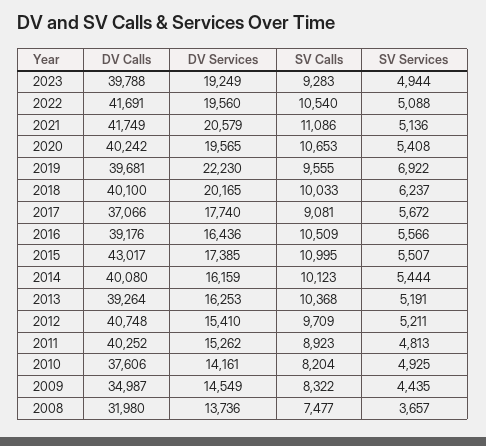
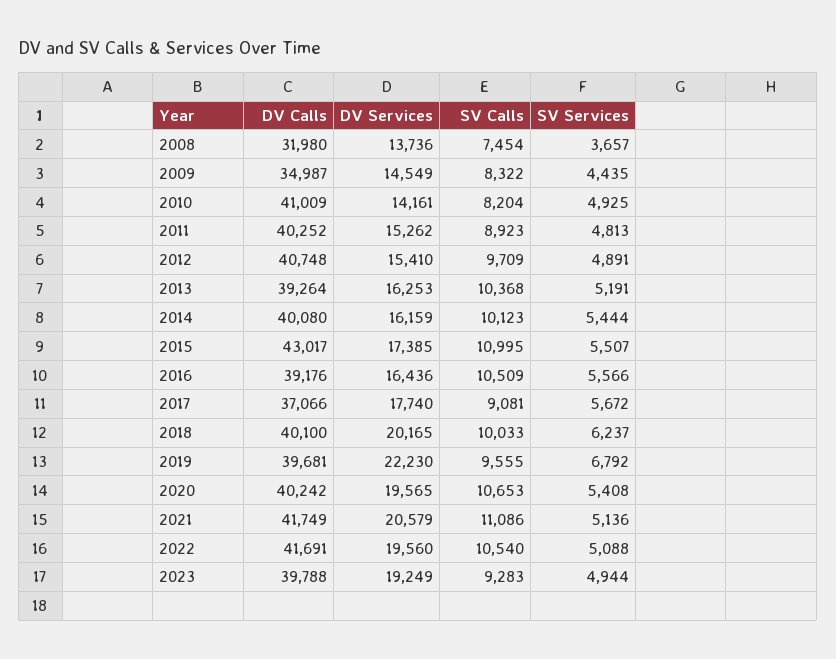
  {
    "DV Calls": {
      "2023": 39788,
      "2022": 41691,
      "2021": 41749,
      "2020": 40242,
      "2019": 39681,
      "2018": 40100,
      "2017": 37066,
      "2016": 39176,
      "2015": 43017,
      "2014": 40080,
      "2013": 39264,
      "2012": 40748,
      "2011": 40252,
-     "2010": 37606,
+     "2010": 41009,
      "2009": 34987,
      "2008": 31980
    },
    "DV Services": {
      "2023": 19249,
      "2022": 19560,
      "2021": 20579,
      "2020": 19565,
      "2019": 22230,
      "2018": 20165,
      "2017": 17740,
      "2016": 16436,
      "2015": 17385,
      "2014": 16159,
      "2013": 16253,
      "2012": 15410,
      "2011": 15262,
      "2010": 14161,
      "2009": 14549,
      "2008": 13736
    },
    "SV Calls": {
      "2023": 9283,
      "2022": 10540,
      "2021": 11086,
      "2020": 10653,
      "2019": 9555,
      "2018": 10033,
      "2017": 9081,
      "2016": 10509,
      "2015": 10995,
      "2014": 10123,
      "2013": 10368,
      "2012": 9709,
      "2011": 8923,
      "2010": 8204,
      "2009": 8322,
-     "2008": 7477
+     "2008": 7454
    },
    "SV Services": {
      "2023": 4944,
      "2022": 5088,
      "2021": 5136,
      "2020": 5408,
-     "2019": 6922,
+     "2019": 6792,
      "2018": 6237,
      "2017": 5672,
      "2016": 5566,
      "2015": 5507,
      "2014": 5444,
      "2013": 5191,
-     "2012": 5211,
+     "2012": 4891,
      "2011": 4813,
      "2010": 4925,
      "2009": 4435,
      "2008": 3657
    }
  }

